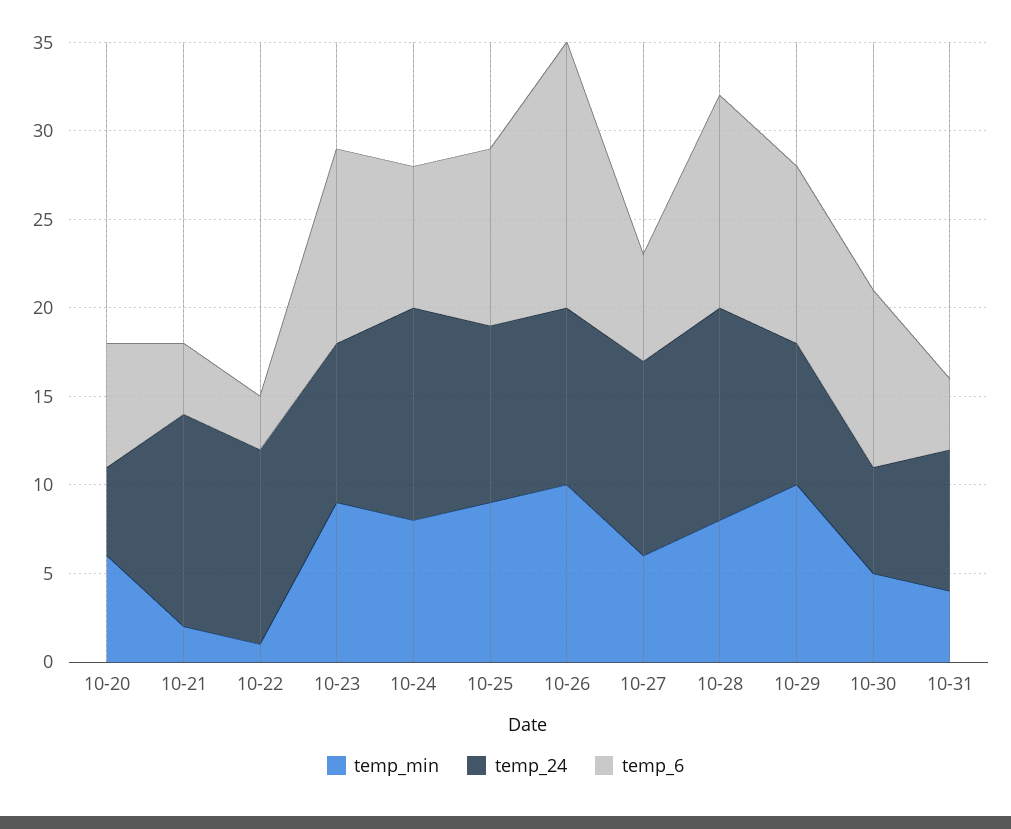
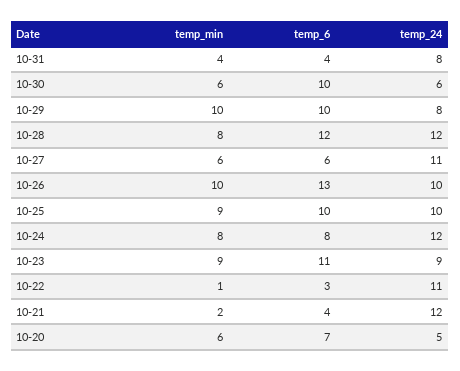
  {
    "temp_min": {
      "10-20": 6,
      "10-21": 2,
      "10-22": 1,
      "10-23": 9,
      "10-24": 8,
      "10-25": 9,
      "10-26": 10,
      "10-27": 6,
      "10-28": 8,
      "10-29": 10,
-     "10-30": 5,
+     "10-30": 6,
      "10-31": 4
    },
    "temp_24": {
      "10-20": 5,
      "10-21": 12,
      "10-22": 11,
      "10-23": 9,
      "10-24": 12,
      "10-25": 10,
      "10-26": 10,
      "10-27": 11,
      "10-28": 12,
      "10-29": 8,
      "10-30": 6,
      "10-31": 8
    },
    "temp_6": {
      "10-20": 7,
      "10-21": 4,
      "10-22": 3,
      "10-23": 11,
      "10-24": 8,
      "10-25": 10,
-     "10-26": 15,
+     "10-26": 13,
      "10-27": 6,
      "10-28": 12,
      "10-29": 10,
      "10-30": 10,
      "10-31": 4
    }
  }

